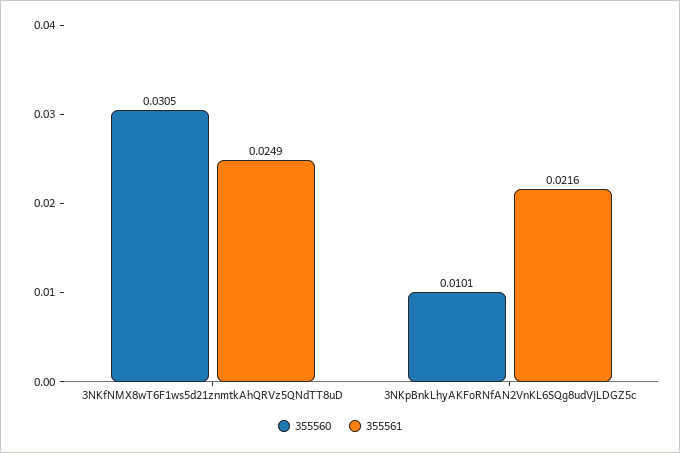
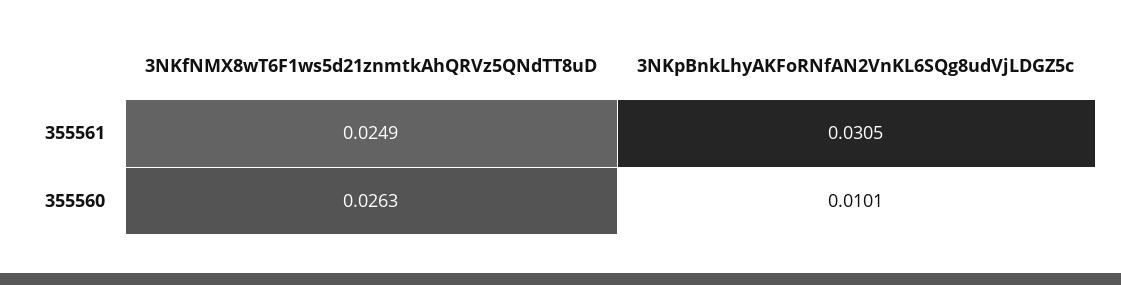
  {
    "355560": {
-     "3NKfNMX8wT6F1ws5d21znmtkAhQRVz5QNdTT8uD": 0.0305,
+     "3NKfNMX8wT6F1ws5d21znmtkAhQRVz5QNdTT8uD": 0.0263,
      "3NKpBnkLhyAKFoRNfAN2VnKL6SQg8udVjLDGZ5c": 0.0101
    },
    "355561": {
      "3NKfNMX8wT6F1ws5d21znmtkAhQRVz5QNdTT8uD": 0.0249,
-     "3NKpBnkLhyAKFoRNfAN2VnKL6SQg8udVjLDGZ5c": 0.0216
+     "3NKpBnkLhyAKFoRNfAN2VnKL6SQg8udVjLDGZ5c": 0.0305
    }
  }

